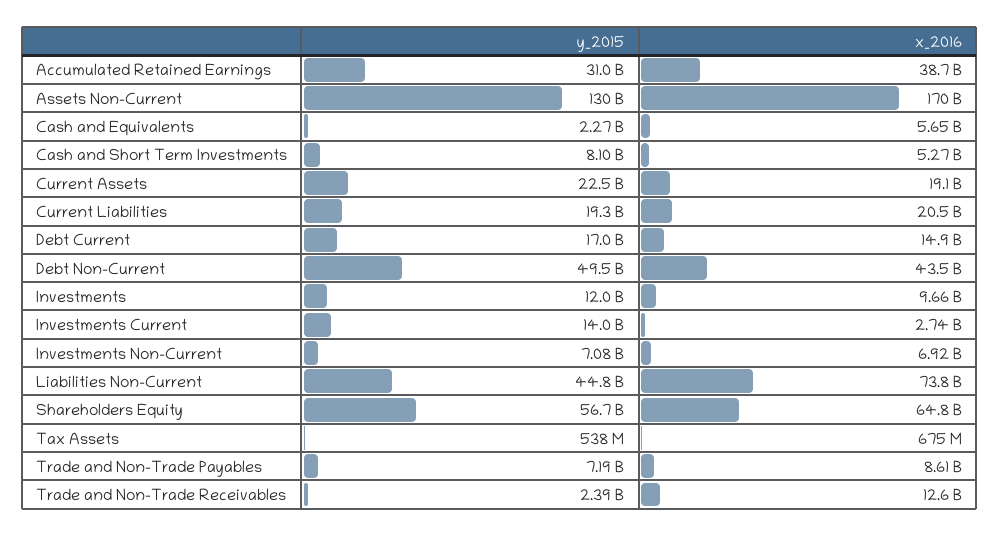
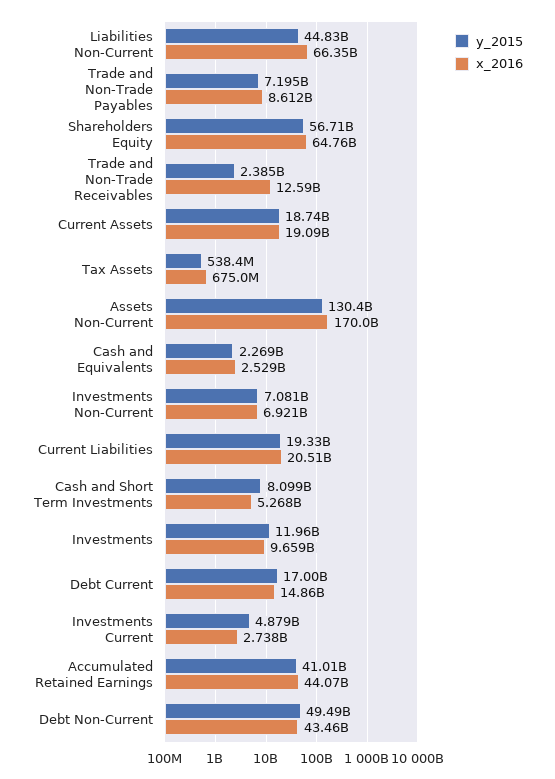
  {
    "y_2015": {
-     "Accumulated Retained Earnings": 31000000000,
+     "Accumulated Retained Earnings": 41010000000,
      "Assets Non-Current": 130400000000,
      "Cash and Equivalents": 2269000000,
      "Cash and Short Term Investments": 8099000000,
-     "Current Assets": 22500000000,
+     "Current Assets": 18740000000,
      "Current Liabilities": 19330000000,
      "Debt Current": 17000000000,
      "Debt Non-Current": 49490000000,
      "Investments": 11960000000,
-     "Investments Current": 14000000000,
+     "Investments Current": 4879000000,
      "Investments Non-Current": 7081000000,
      "Liabilities Non-Current": 44830000000,
      "Shareholders Equity": 56710000000,
      "Tax Assets": 538400000,
      "Trade and Non-Trade Payables": 7195000000,
      "Trade and Non-Trade Receivables": 2385000000
    },
    "x_2016": {
-     "Accumulated Retained Earnings": 38700000000,
+     "Accumulated Retained Earnings": 44070000000,
      "Assets Non-Current": 170000000000,
-     "Cash and Equivalents": 5650000000,
+     "Cash and Equivalents": 2529000000,
      "Cash and Short Term Investments": 5268000000,
      "Current Assets": 19090000000,
      "Current Liabilities": 20510000000,
      "Debt Current": 14860000000,
      "Debt Non-Current": 43460000000,
      "Investments": 9659000000,
      "Investments Current": 2738000000,
      "Investments Non-Current": 6921000000,
-     "Liabilities Non-Current": 73800000000,
+     "Liabilities Non-Current": 66350000000,
      "Shareholders Equity": 64760000000,
      "Tax Assets": 675000000,
      "Trade and Non-Trade Payables": 8612000000,
      "Trade and Non-Trade Receivables": 12590000000
    }
  }

